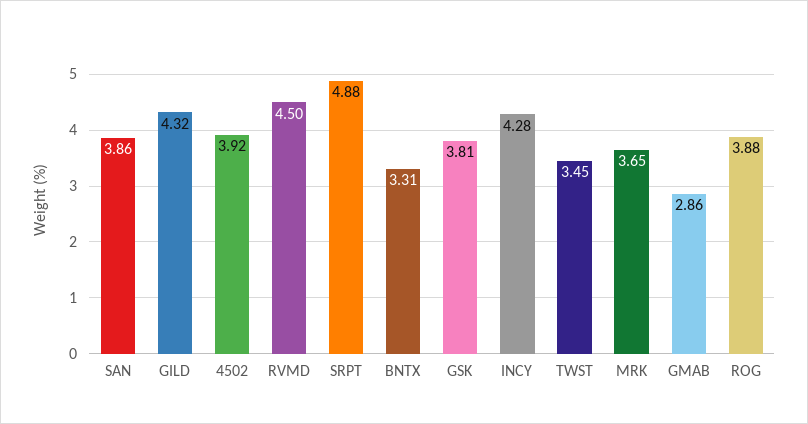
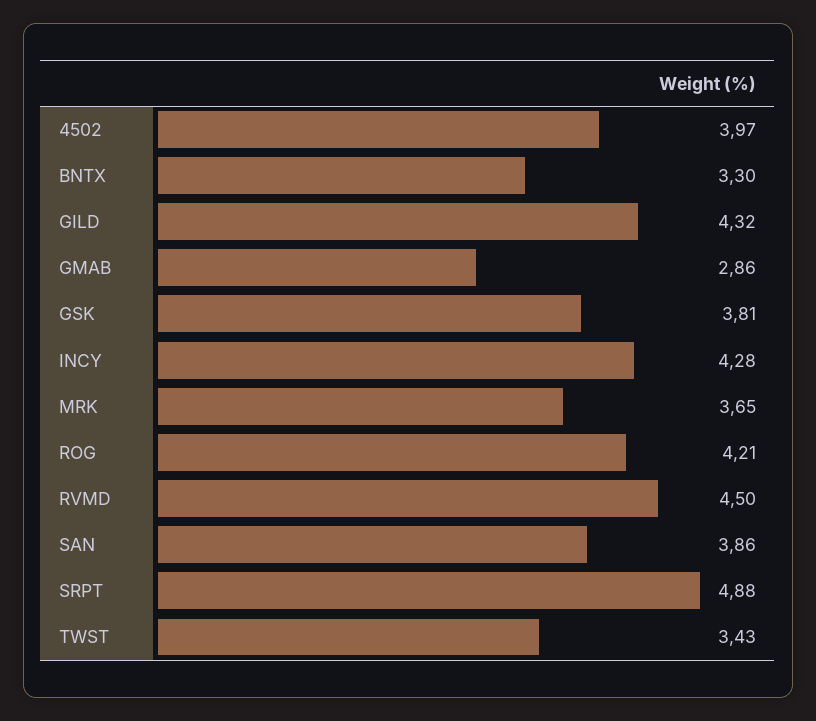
  {
    "SAN": 3.86,
    "GILD": 4.32,
-   "4502": 3.92,
+   "4502": 3.97,
    "RVMD": 4.5,
    "SRPT": 4.88,
-   "BNTX": 3.31,
+   "BNTX": 3.3,
    "GSK": 3.81,
    "INCY": 4.28,
-   "TWST": 3.45,
+   "TWST": 3.43,
    "MRK": 3.65,
    "GMAB": 2.86,
-   "ROG": 3.88
+   "ROG": 4.21
  }

